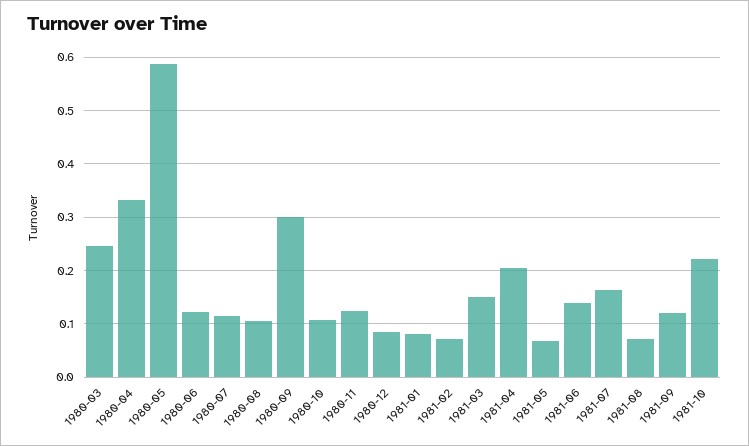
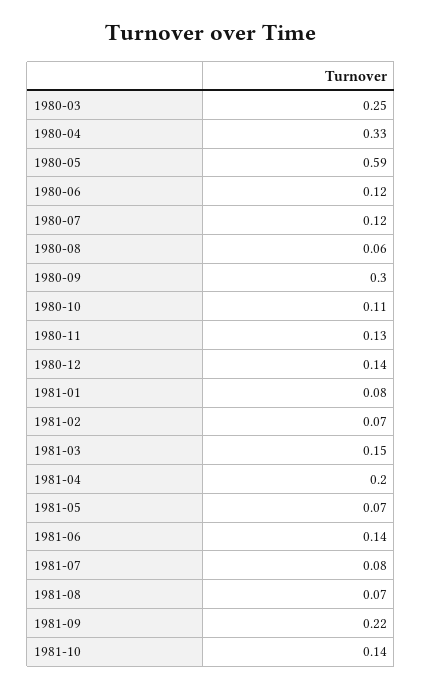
  {
    "1980-03": 0.25,
    "1980-04": 0.33,
    "1980-05": 0.59,
    "1980-06": 0.12,
    "1980-07": 0.12,
-   "1980-08": 0.1,
+   "1980-08": 0.06,
    "1980-09": 0.3,
    "1980-10": 0.11,
    "1980-11": 0.13,
-   "1980-12": 0.08,
+   "1980-12": 0.14,
    "1981-01": 0.08,
    "1981-02": 0.07,
    "1981-03": 0.15,
    "1981-04": 0.2,
    "1981-05": 0.07,
    "1981-06": 0.14,
-   "1981-07": 0.16,
+   "1981-07": 0.08,
    "1981-08": 0.07,
-   "1981-09": 0.12,
+   "1981-09": 0.22,
-   "1981-10": 0.22
+   "1981-10": 0.14
  }

